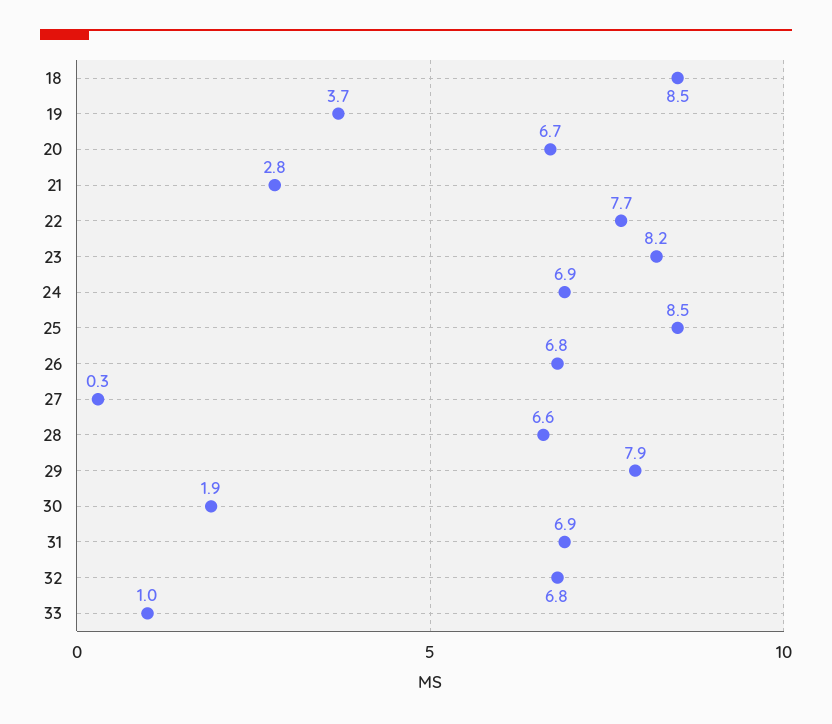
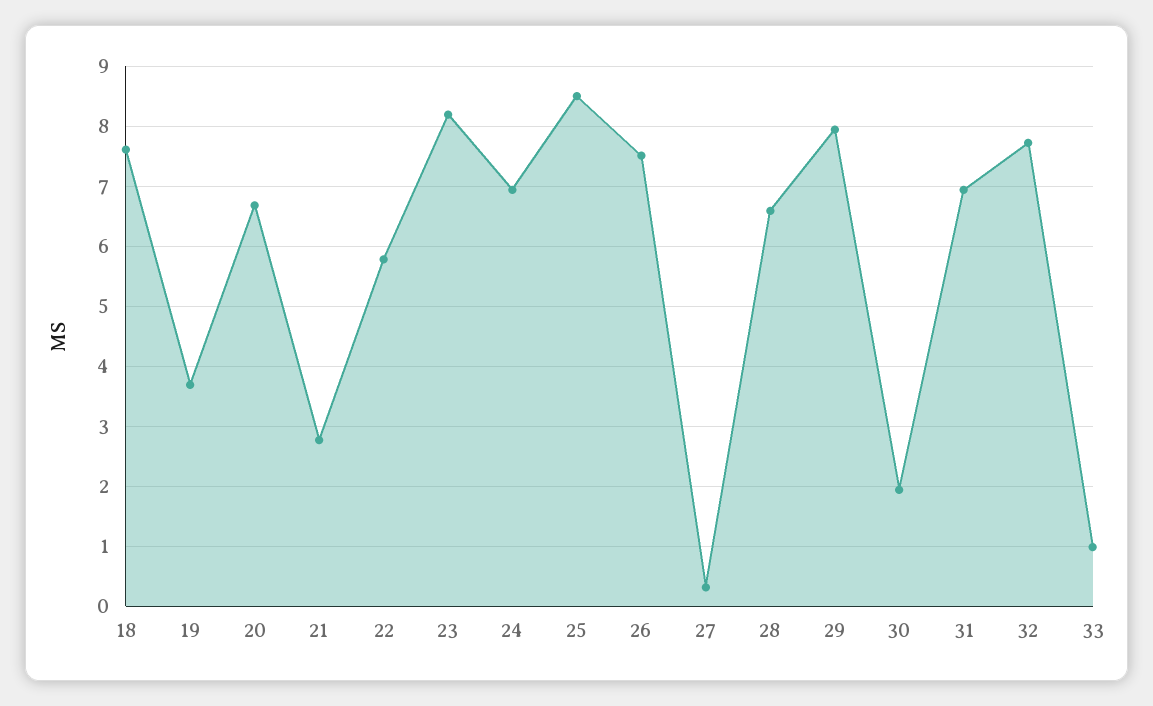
  {
-   "18": 8.5,
+   "18": 7.6,
    "19": 3.7,
    "20": 6.7,
    "21": 2.8,
-   "22": 7.7,
+   "22": 5.8,
    "23": 8.2,
    "24": 6.9,
    "25": 8.5,
-   "26": 6.8,
+   "26": 7.5,
    "27": 0.3,
    "28": 6.6,
    "29": 7.9,
    "30": 1.9,
    "31": 6.9,
-   "32": 6.8,
+   "32": 7.7,
    "33": 1
  }

